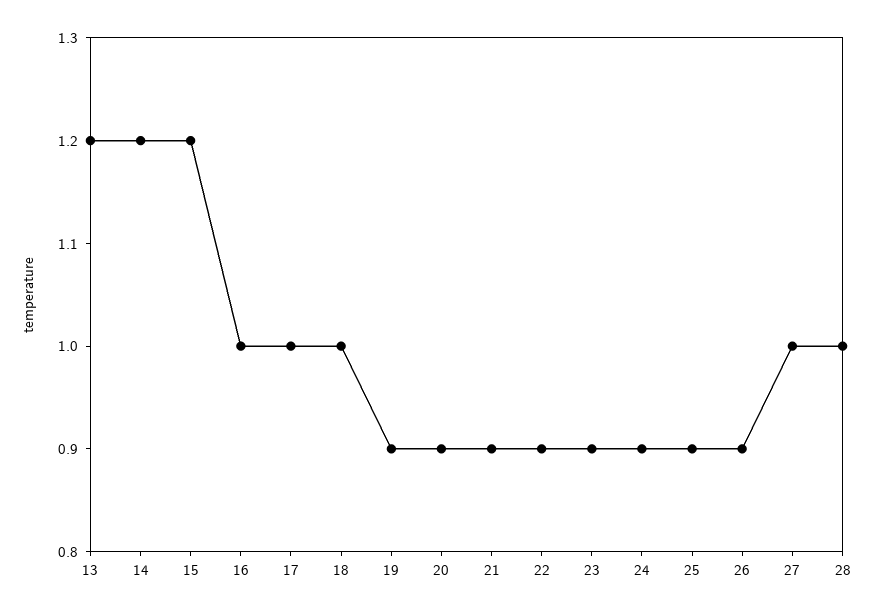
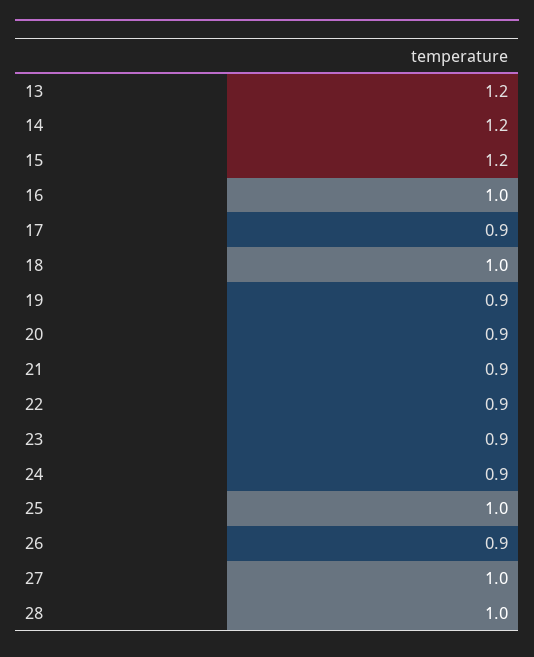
  {
    "13": 1.2,
    "14": 1.2,
    "15": 1.2,
    "16": 1,
-   "17": 1,
+   "17": 0.9,
    "18": 1,
    "19": 0.9,
    "20": 0.9,
    "21": 0.9,
    "22": 0.9,
    "23": 0.9,
    "24": 0.9,
-   "25": 0.9,
+   "25": 1,
    "26": 0.9,
    "27": 1,
    "28": 1
  }

